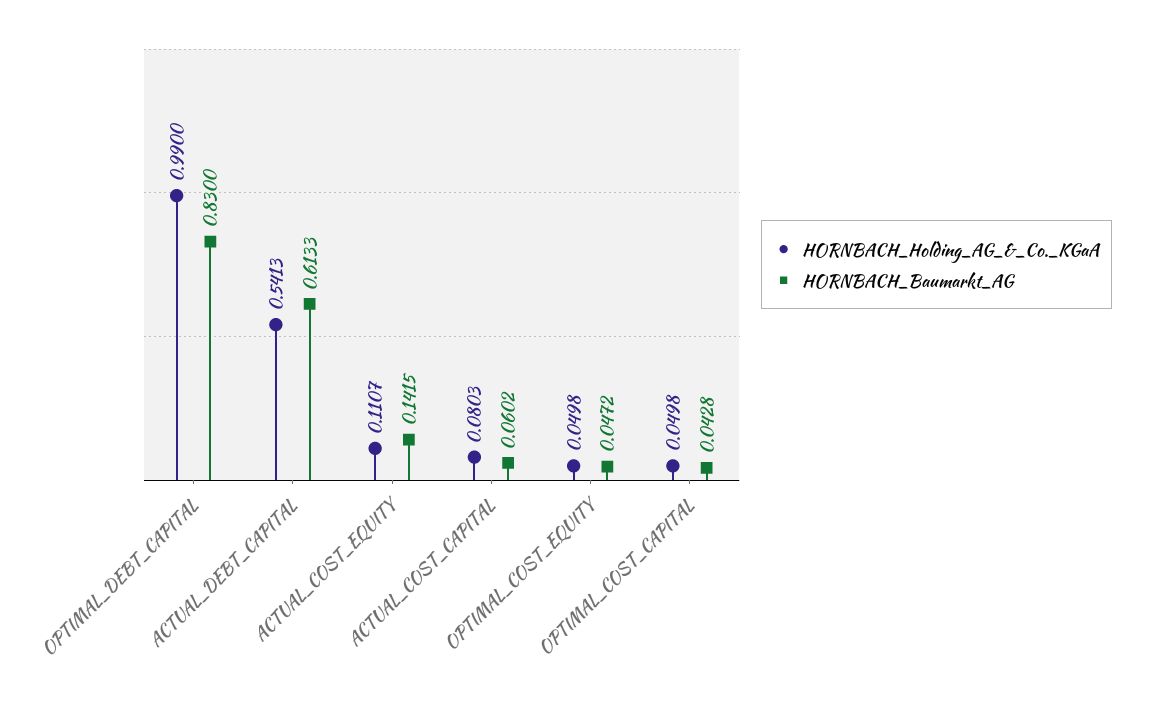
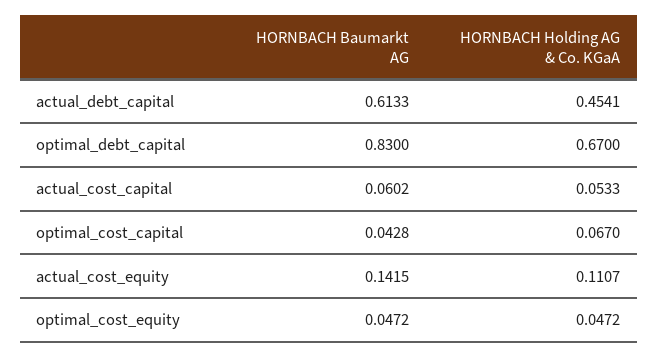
  {
    "HORNBACH_Holding_AG_&_Co._KGaA": {
-     "OPTIMAL_DEBT_CAPITAL": 0.99,
+     "OPTIMAL_DEBT_CAPITAL": 0.67,
-     "ACTUAL_DEBT_CAPITAL": 0.5413,
+     "ACTUAL_DEBT_CAPITAL": 0.4541,
      "ACTUAL_COST_EQUITY": 0.1107,
-     "ACTUAL_COST_CAPITAL": 0.0803,
+     "ACTUAL_COST_CAPITAL": 0.0533,
-     "OPTIMAL_COST_EQUITY": 0.0498,
+     "OPTIMAL_COST_EQUITY": 0.0472,
-     "OPTIMAL_COST_CAPITAL": 0.0498
+     "OPTIMAL_COST_CAPITAL": 0.067
    },
    "HORNBACH_Baumarkt_AG": {
      "OPTIMAL_DEBT_CAPITAL": 0.83,
      "ACTUAL_DEBT_CAPITAL": 0.6133,
      "ACTUAL_COST_EQUITY": 0.1415,
      "ACTUAL_COST_CAPITAL": 0.0602,
      "OPTIMAL_COST_EQUITY": 0.0472,
      "OPTIMAL_COST_CAPITAL": 0.0428
    }
  }

